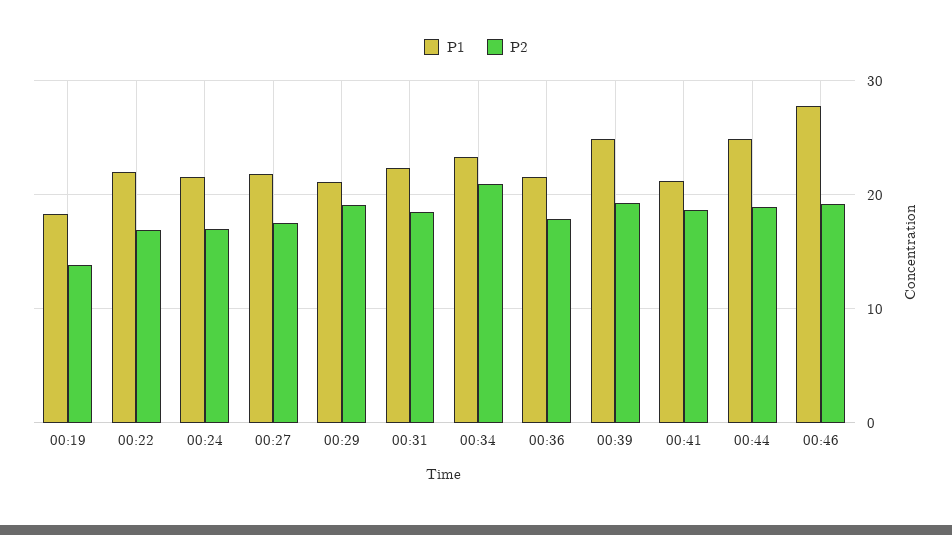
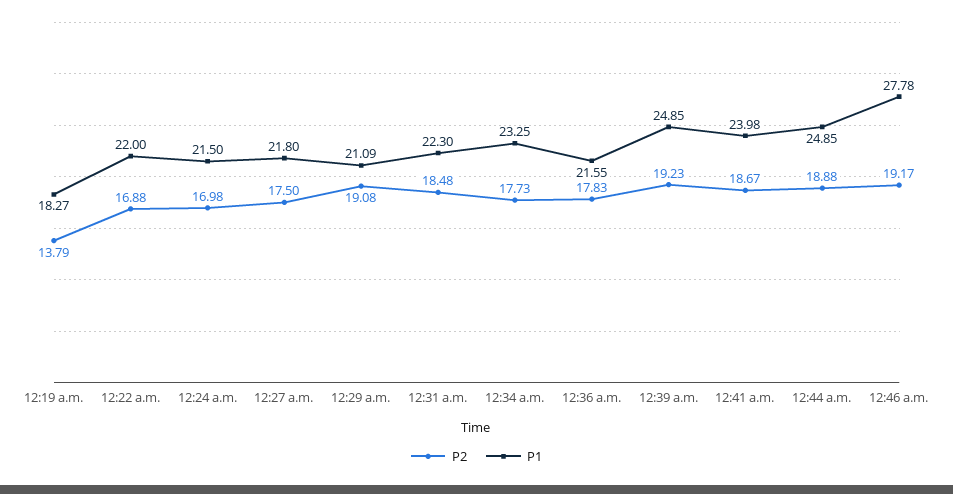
  {
    "P1": {
      "00:19": 18.27,
      "00:22": 22,
      "00:24": 21.5,
      "00:27": 21.8,
      "00:29": 21.09,
      "00:31": 22.3,
      "00:34": 23.25,
      "00:36": 21.55,
      "00:39": 24.85,
-     "00:41": 21,
+     "00:41": 23.98,
      "00:44": 24.85,
      "00:46": 27.78
    },
    "P2": {
      "00:19": 13.79,
      "00:22": 16.88,
      "00:24": 16.98,
      "00:27": 17.5,
      "00:29": 19.08,
      "00:31": 18.48,
-     "00:34": 21,
+     "00:34": 17.73,
      "00:36": 17.83,
      "00:39": 19.23,
      "00:41": 18.67,
      "00:44": 18.88,
      "00:46": 19.17
    }
  }

